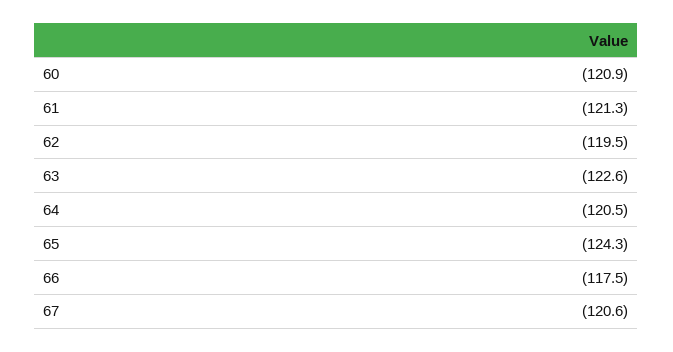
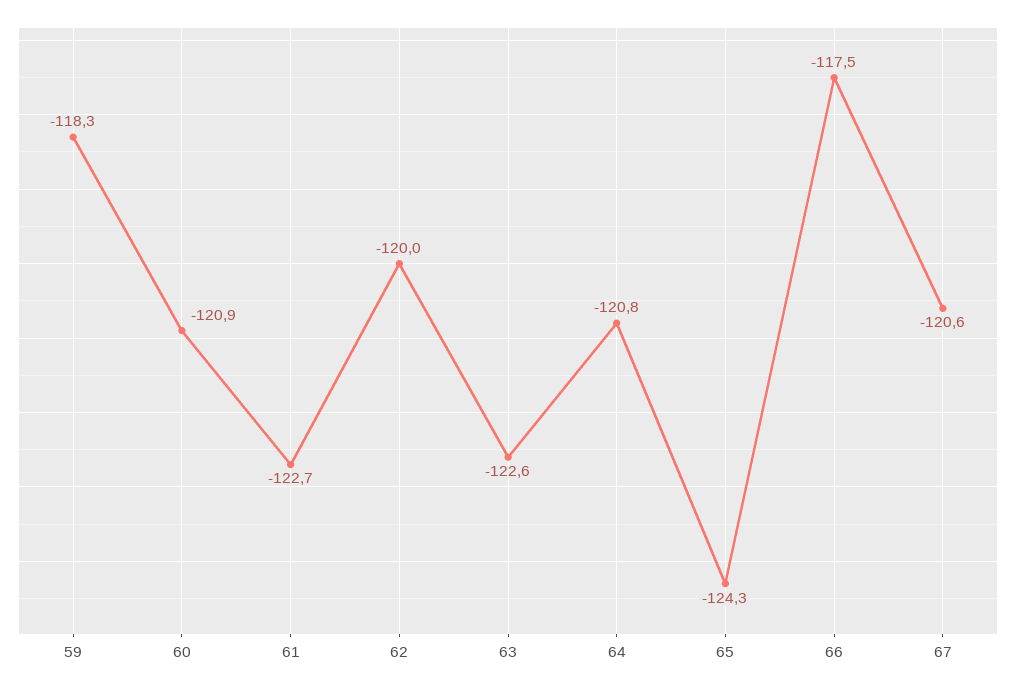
  {
    "60": -120.9,
-   "61": -121.3,
+   "61": -122.7,
-   "62": -119.5,
+   "62": -120,
    "63": -122.6,
-   "64": -120.5,
+   "64": -120.8,
    "65": -124.3,
    "66": -117.5,
-   "67": -120.6
+   "67": -120.6,
+   "59": -118.3
  }

